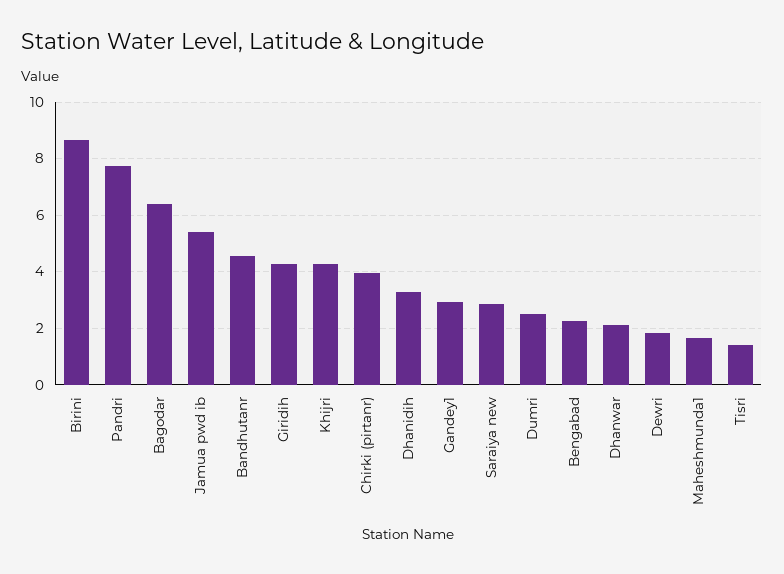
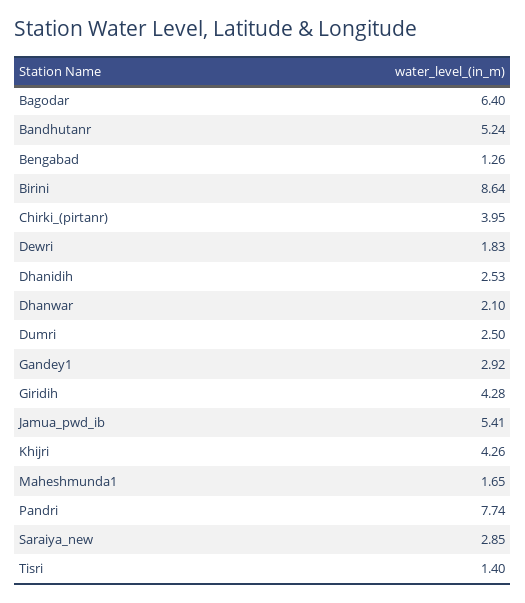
  {
    "Birini": 8.64,
    "Pandri": 7.74,
    "Bagodar": 6.4,
    "Jamua pwd ib": 5.41,
-   "Bandhutanr": 4.5,
+   "Bandhutanr": 5.24,
    "Giridih": 4.28,
    "Khijri": 4.26,
    "Chirki (pirtanr)": 3.95,
-   "Dhanidih": 3.25,
+   "Dhanidih": 2.53,
    "Gandey1": 2.92,
    "Saraiya new": 2.85,
    "Dumri": 2.5,
-   "Bengabad": 2.25,
+   "Bengabad": 1.26,
    "Dhanwar": 2.1,
    "Dewri": 1.83,
    "Maheshmunda1": 1.65,
    "Tisri": 1.4
  }

